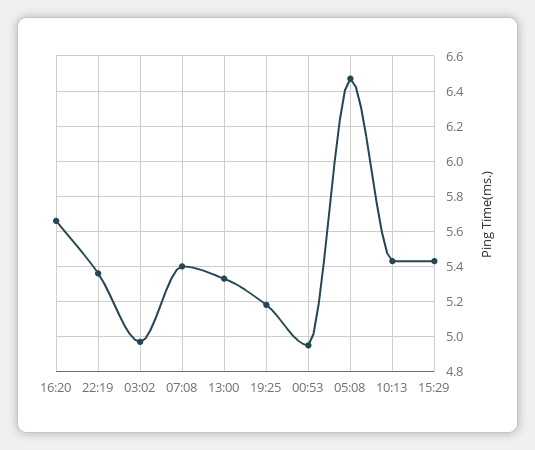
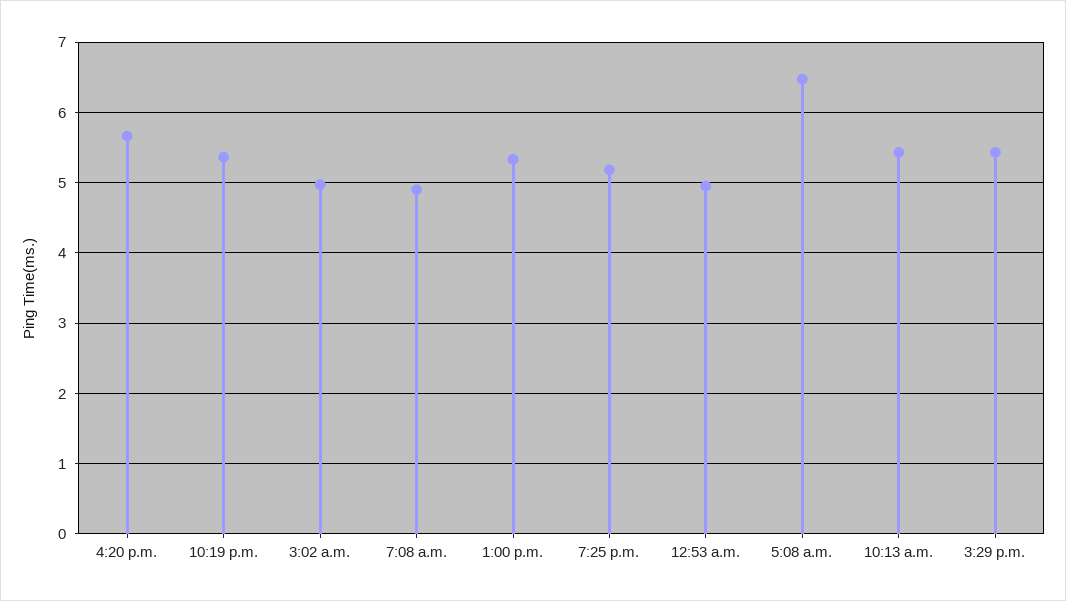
  {
    "16:20": 5.65,
    "22:19": 5.35,
    "03:02": 4.95,
-   "07:08": 5.4,
+   "07:08": 4.9,
    "13:00": 5.35,
    "19:25": 5.2,
    "00:53": 4.95,
    "05:08": 6.45,
    "10:13": 5.45,
    "15:29": 5.45
  }

